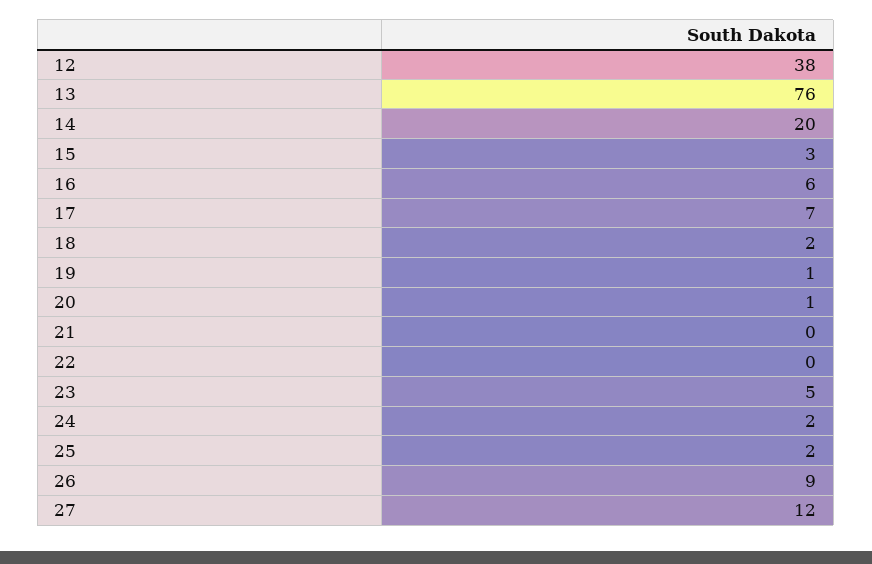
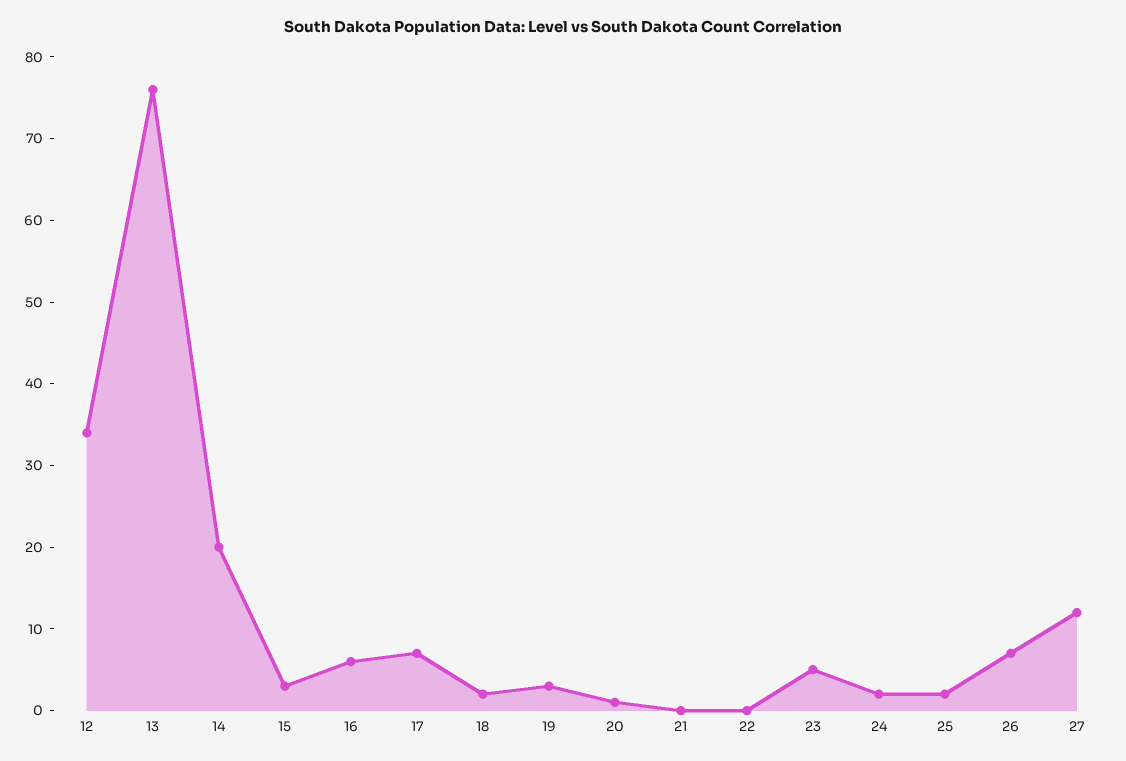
  {
-   "12": 38,
+   "12": 34,
    "13": 76,
    "14": 20,
    "15": 3,
    "16": 6,
    "17": 7,
    "18": 2,
-   "19": 1,
+   "19": 3,
    "20": 1,
    "21": 0,
    "22": 0,
    "23": 5,
    "24": 2,
    "25": 2,
-   "26": 9,
+   "26": 7,
    "27": 12
  }

